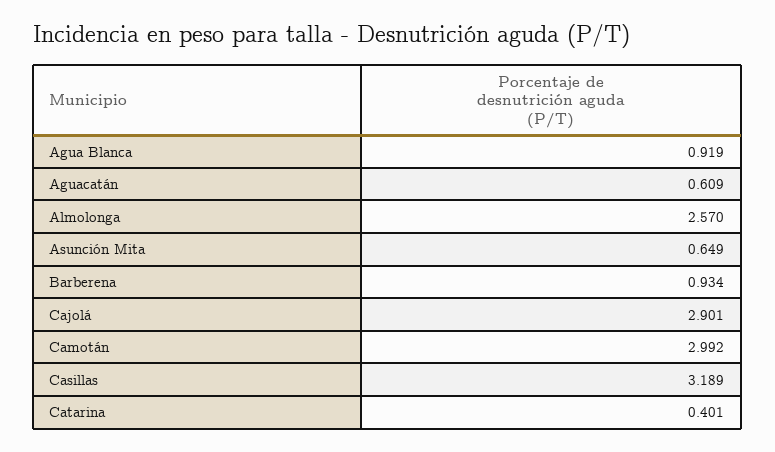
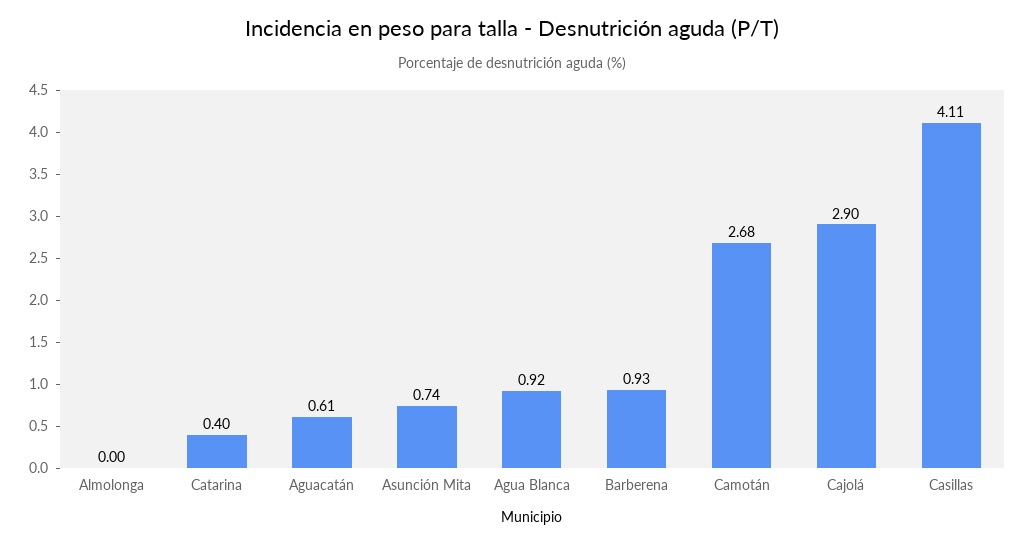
  {
    "Agua Blanca": 0.919,
    "Aguacatán": 0.609,
-   "Almolonga": 2.57,
+   "Almolonga": 0,
-   "Asunción Mita": 0.649,
+   "Asunción Mita": 0.74,
    "Barberena": 0.934,
    "Cajolá": 2.901,
-   "Camotán": 2.992,
+   "Camotán": 2.68,
-   "Casillas": 3.189,
+   "Casillas": 4.11,
    "Catarina": 0.401
  }

